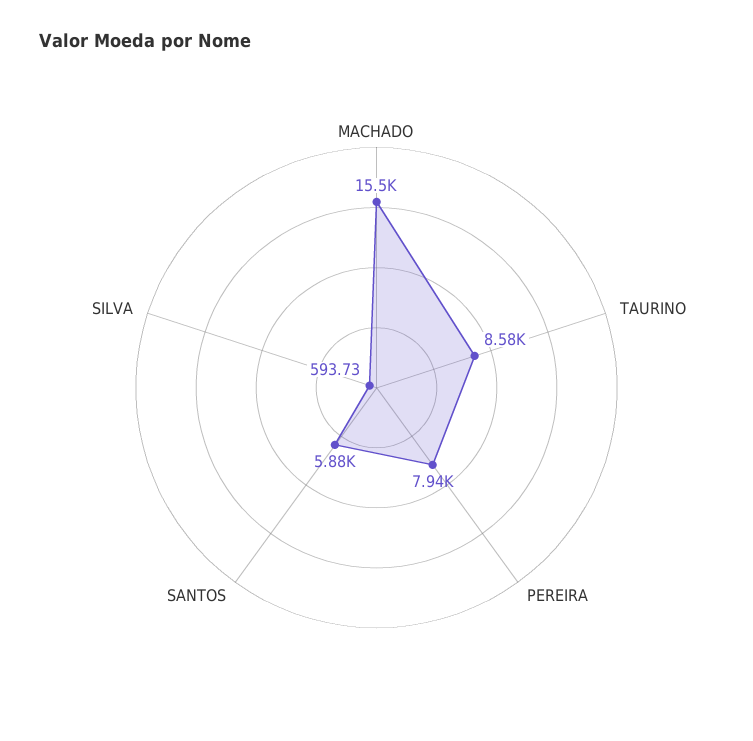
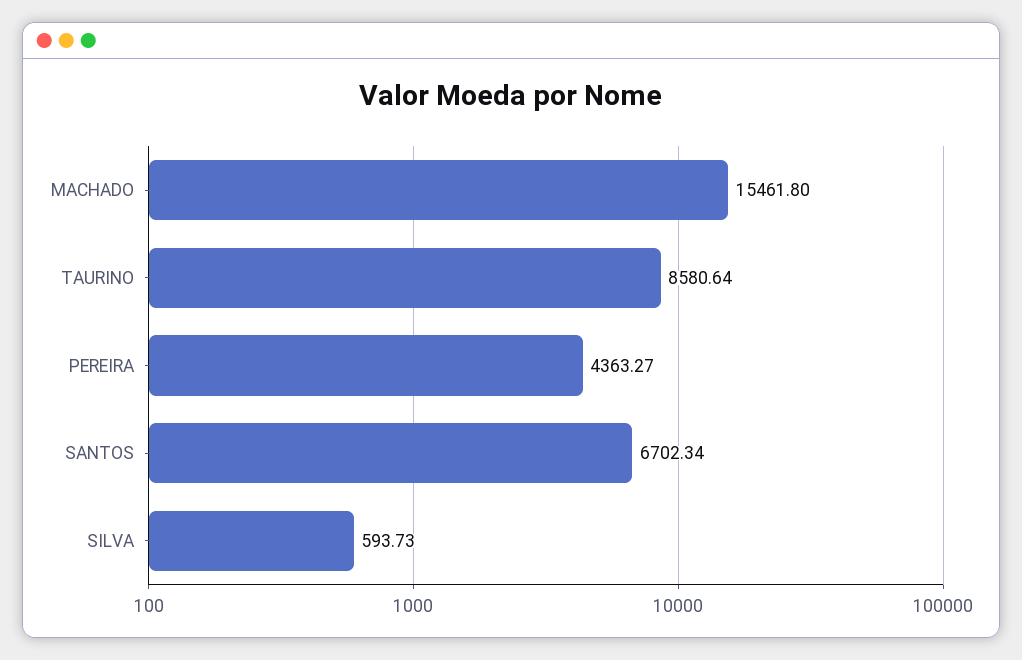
  {
    "MACHADO": 15461.8,
    "TAURINO": 8580.64,
-   "PEREIRA": 7940,
+   "PEREIRA": 4363.27,
-   "SANTOS": 5880,
+   "SANTOS": 6702.34,
    "SILVA": 593.73
  }

